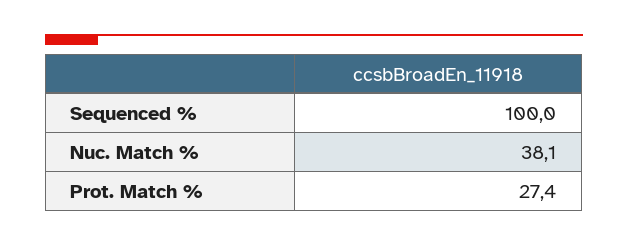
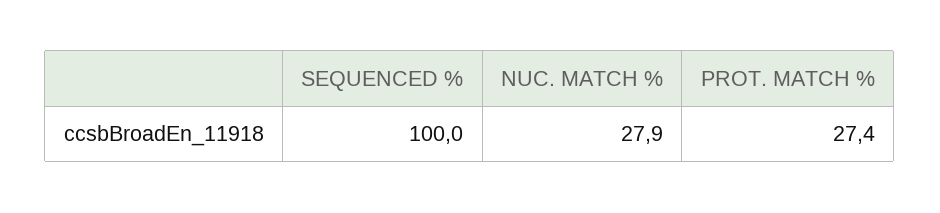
  {
    "Sequenced %": 100,
-   "Nuc. Match %": 38.1,
+   "Nuc. Match %": 27.9,
    "Prot. Match %": 27.4
  }

